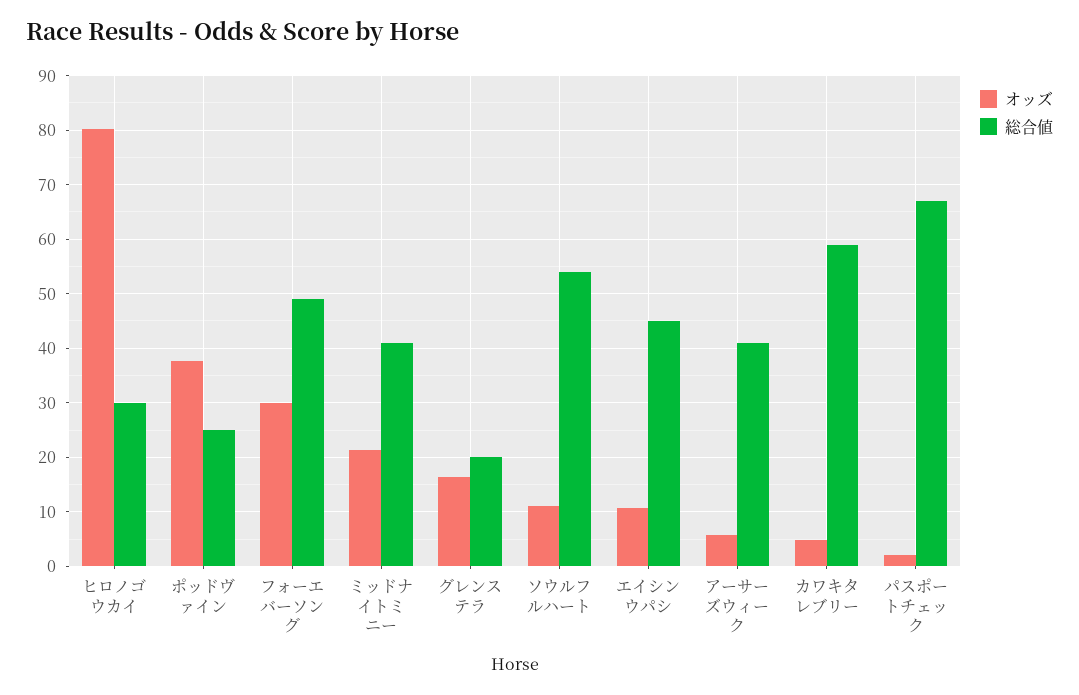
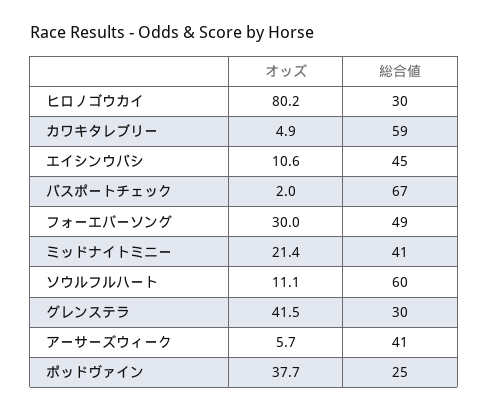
  {
    "オッズ": {
      "ヒロノゴウカイ": 80.2,
      "ポッドヴァイン": 37.7,
      "フォーエバーソング": 30,
      "ミッドナイトミニー": 21.4,
-     "グレンステラ": 16,
+     "グレンステラ": 41.5,
      "ソウルフルハート": 11.1,
      "エイシンウパシ": 10.6,
      "アーサーズウィーク": 5.7,
      "カワキタレブリー": 4.9,
      "パスポートチェック": 2
    },
    "総合値": {
      "ヒロノゴウカイ": 30,
      "ポッドヴァイン": 25,
      "フォーエバーソング": 49,
      "ミッドナイトミニー": 41,
-     "グレンステラ": 20,
+     "グレンステラ": 30,
-     "ソウルフルハート": 54,
+     "ソウルフルハート": 60,
      "エイシンウパシ": 45,
      "アーサーズウィーク": 41,
      "カワキタレブリー": 59,
      "パスポートチェック": 67
    }
  }

